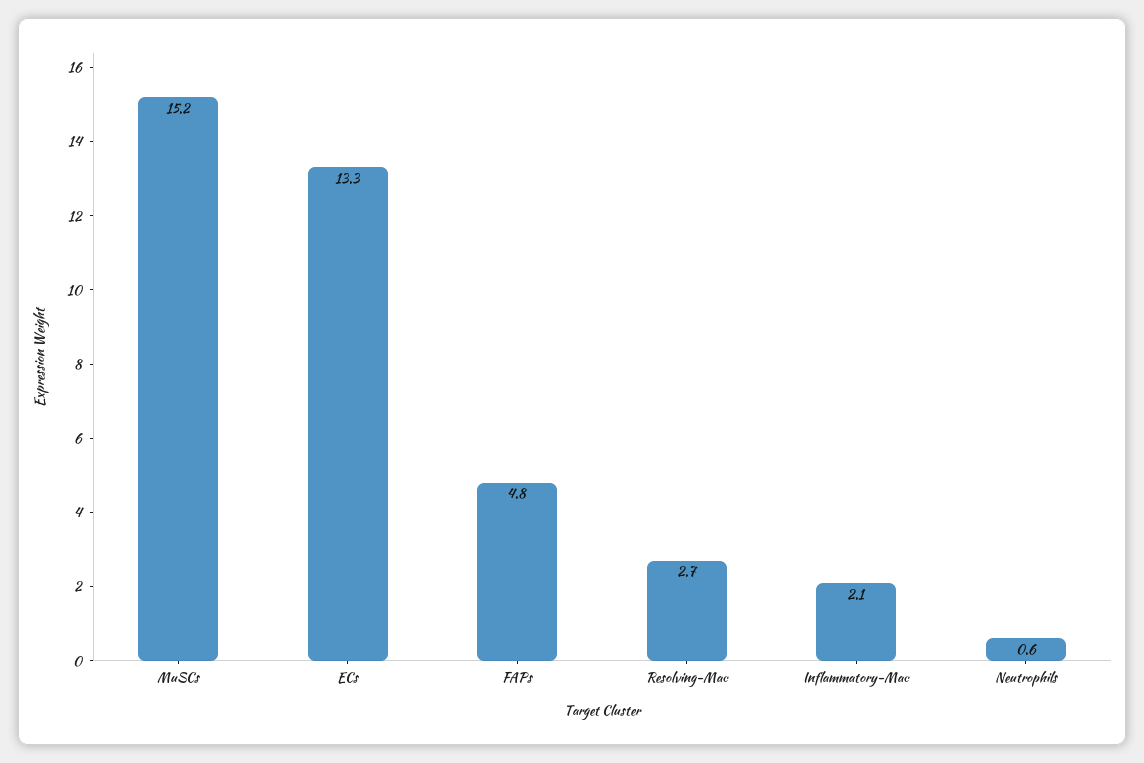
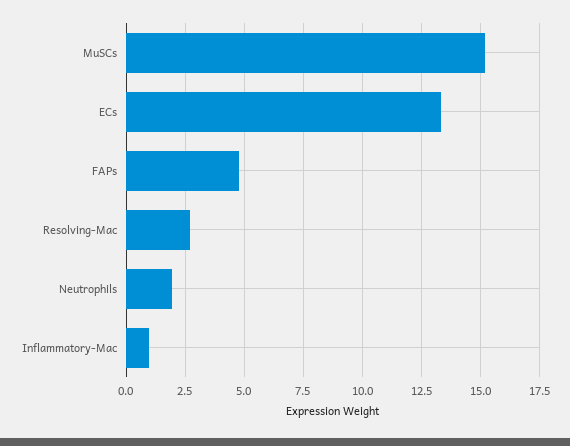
  {
    "MuSCs": 15.2,
    "ECs": 13.3,
    "FAPs": 4.8,
    "Resolving-Mac": 2.7,
-   "Inflammatory-Mac": 2.1,
+   "Inflammatory-Mac": 1,
-   "Neutrophils": 0.6
+   "Neutrophils": 2
  }

